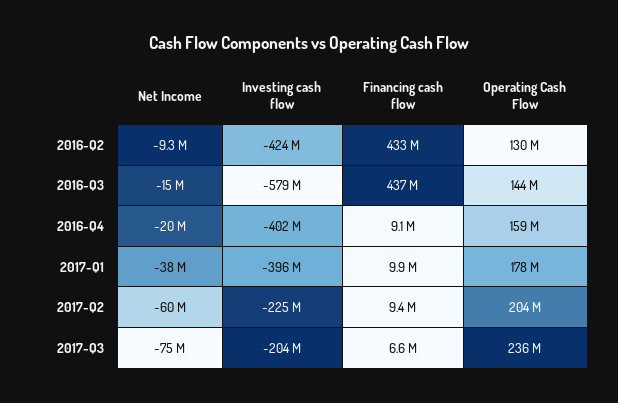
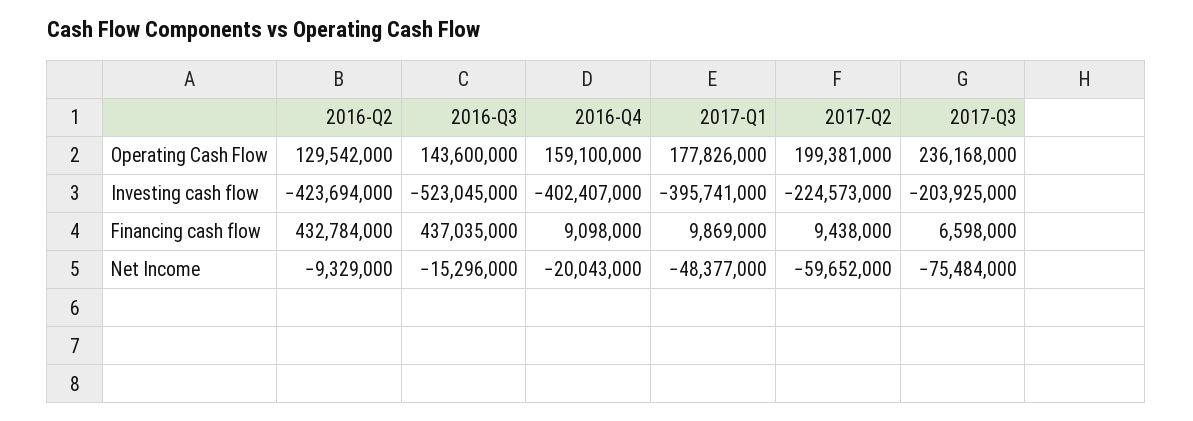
  {
    "Net Income": {
      "2016-Q2": -9329000,
      "2016-Q3": -15296000,
      "2016-Q4": -20043000,
-     "2017-Q1": -38000000,
+     "2017-Q1": -48377000,
      "2017-Q2": -59652000,
      "2017-Q3": -75484000
    },
    "Investing cash flow": {
      "2016-Q2": -423694000,
-     "2016-Q3": -579000000,
+     "2016-Q3": -523045000,
      "2016-Q4": -402407000,
      "2017-Q1": -395741000,
      "2017-Q2": -224573000,
      "2017-Q3": -203925000
    },
    "Financing cash flow": {
      "2016-Q2": 432784000,
      "2016-Q3": 437035000,
      "2016-Q4": 9098000,
      "2017-Q1": 9869000,
      "2017-Q2": 9438000,
      "2017-Q3": 6598000
    },
    "Operating Cash Flow": {
      "2016-Q2": 129542000,
      "2016-Q3": 143600000,
      "2016-Q4": 159100000,
      "2017-Q1": 177826000,
-     "2017-Q2": 204000000,
+     "2017-Q2": 199381000,
      "2017-Q3": 236168000
    }
  }

